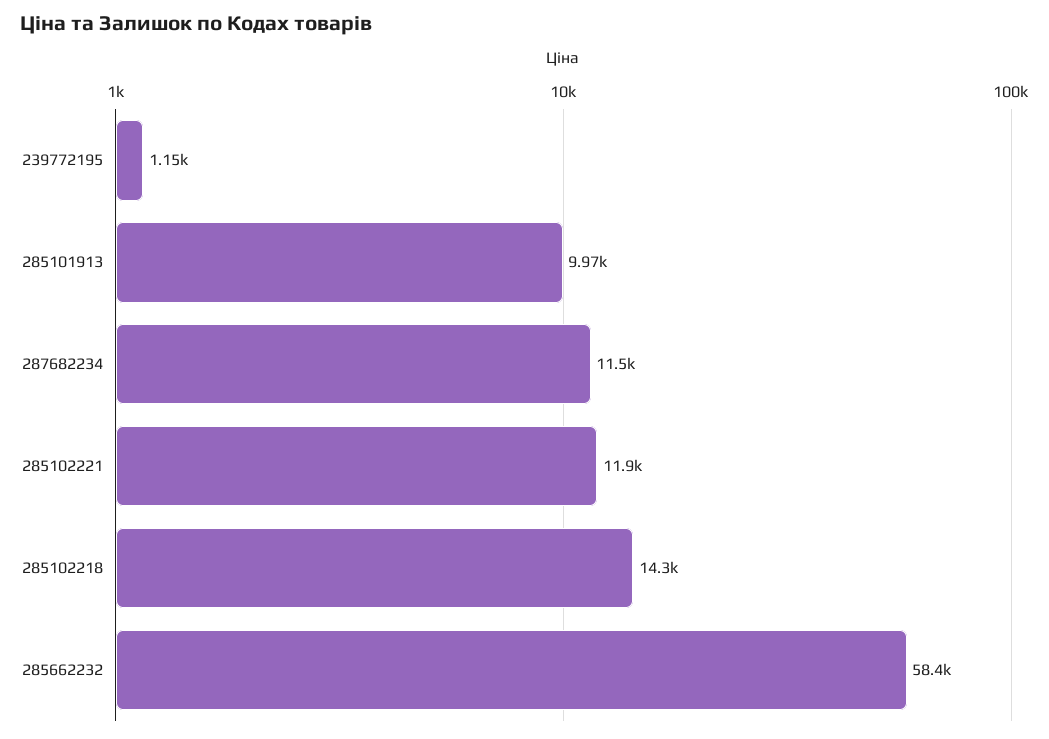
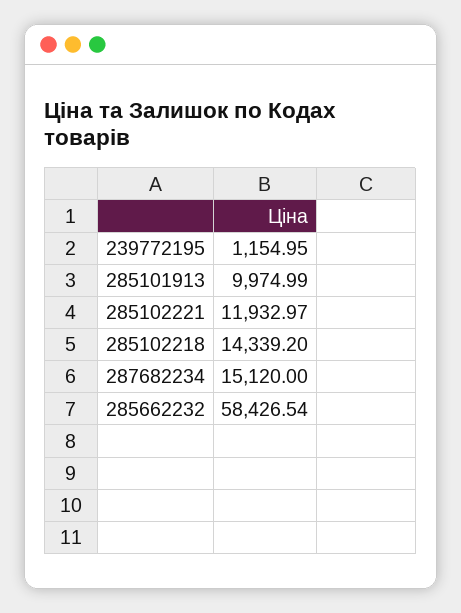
  {
    "239772195": 1154.95,
    "285101913": 9974.99,
-   "287682234": 11500,
+   "287682234": 15120,
    "285102221": 11932.97,
    "285102218": 14339.2,
    "285662232": 58426.54
  }

